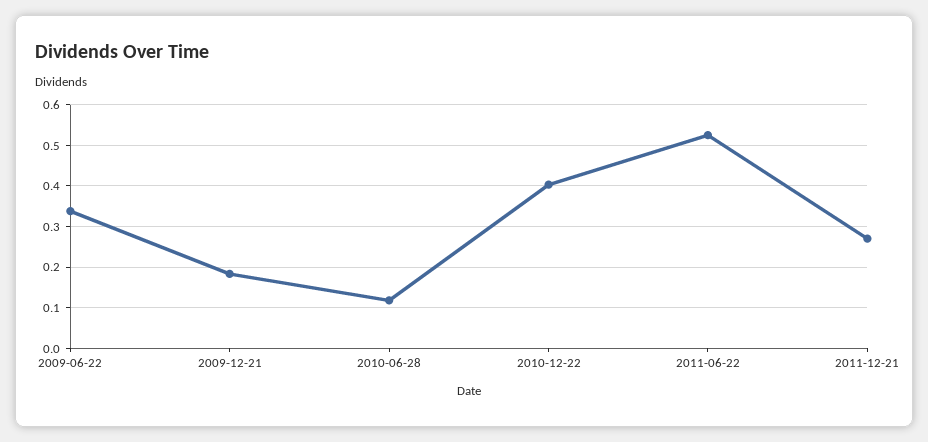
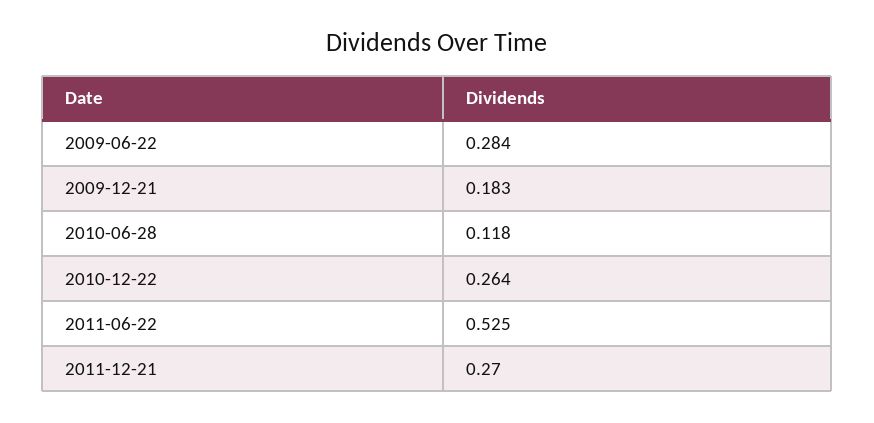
  {
-   "2009-06-22": 0.34,
+   "2009-06-22": 0.284,
    "2009-12-21": 0.183,
    "2010-06-28": 0.118,
-   "2010-12-22": 0.4,
+   "2010-12-22": 0.264,
    "2011-06-22": 0.525,
    "2011-12-21": 0.27
  }

